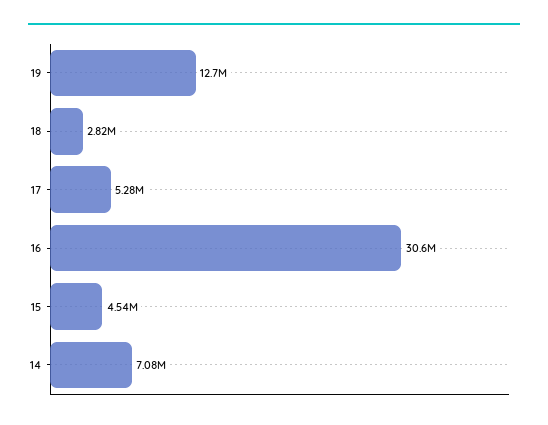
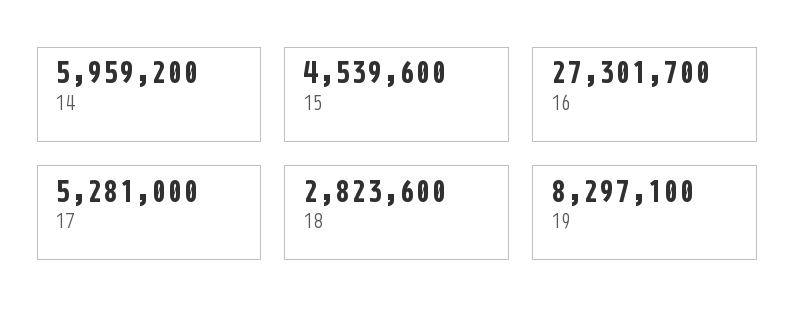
  {
-   "19": 12700000,
+   "19": 8297100,
    "18": 2823600,
    "17": 5281000,
-   "16": 30600000,
+   "16": 27301700,
    "15": 4539600,
-   "14": 7080000
+   "14": 5959200
  }

